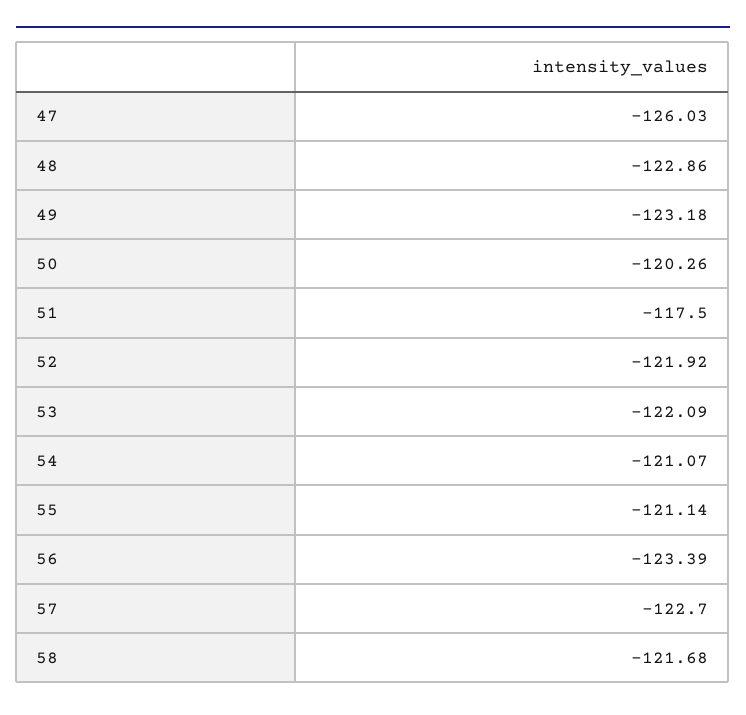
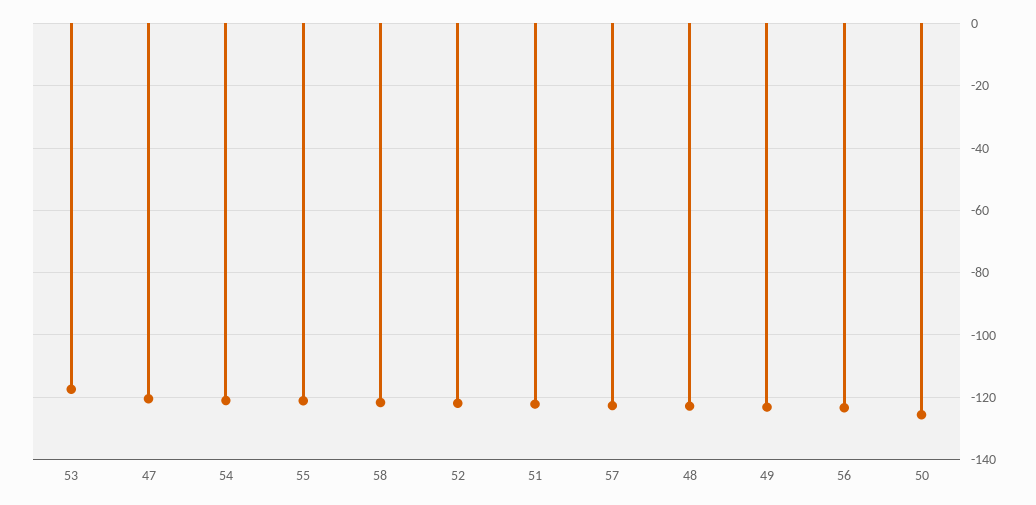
  {
-   "47": -126.03,
+   "47": -120,
    "48": -122.86,
    "49": -123.18,
-   "50": -120.26,
+   "50": -126,
-   "51": -117.5,
+   "51": -122,
    "52": -121.92,
-   "53": -122.09,
+   "53": -118,
    "54": -121.07,
    "55": -121.14,
    "56": -123.39,
    "57": -122.7,
    "58": -121.68
  }

